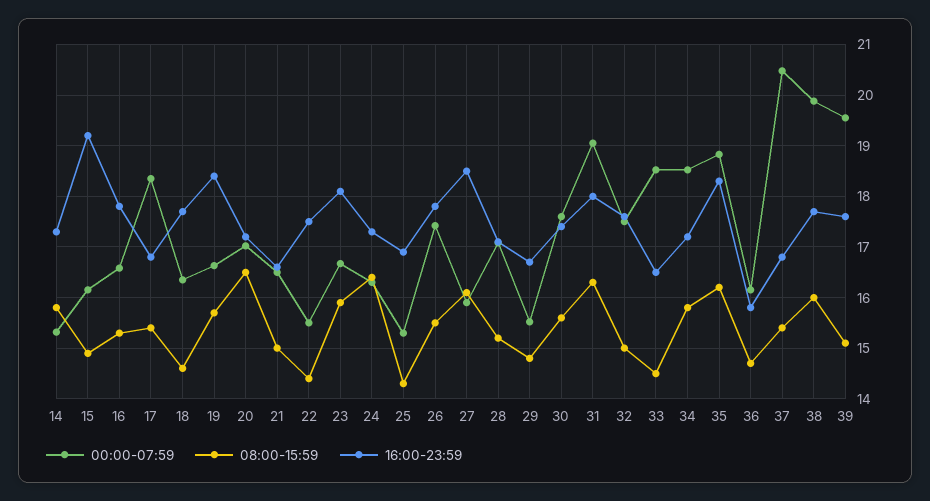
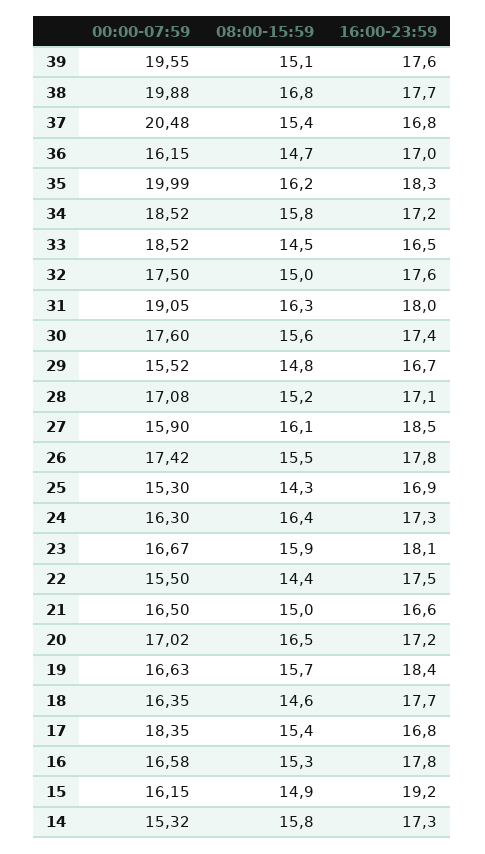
  {
    "00:00-07:59": {
      "14": 15.32,
      "15": 16.15,
      "16": 16.58,
      "17": 18.35,
      "18": 16.35,
      "19": 16.63,
      "20": 17.02,
      "21": 16.5,
      "22": 15.5,
      "23": 16.67,
      "24": 16.3,
      "25": 15.3,
      "26": 17.42,
      "27": 15.9,
      "28": 17.08,
      "29": 15.52,
      "30": 17.6,
      "31": 19.05,
      "32": 17.5,
      "33": 18.52,
      "34": 18.52,
-     "35": 18.8,
+     "35": 19.99,
      "36": 16.15,
      "37": 20.48,
      "38": 19.88,
      "39": 19.55
    },
    "08:00-15:59": {
      "14": 15.8,
      "15": 14.9,
      "16": 15.3,
      "17": 15.4,
      "18": 14.6,
      "19": 15.7,
      "20": 16.5,
      "21": 15,
      "22": 14.4,
      "23": 15.9,
      "24": 16.4,
      "25": 14.3,
      "26": 15.5,
      "27": 16.1,
      "28": 15.2,
      "29": 14.8,
      "30": 15.6,
      "31": 16.3,
      "32": 15,
      "33": 14.5,
      "34": 15.8,
      "35": 16.2,
      "36": 14.7,
      "37": 15.4,
-     "38": 16,
+     "38": 16.8,
      "39": 15.1
    },
    "16:00-23:59": {
      "14": 17.3,
      "15": 19.2,
      "16": 17.8,
      "17": 16.8,
      "18": 17.7,
      "19": 18.4,
      "20": 17.2,
      "21": 16.6,
      "22": 17.5,
      "23": 18.1,
      "24": 17.3,
      "25": 16.9,
      "26": 17.8,
      "27": 18.5,
      "28": 17.1,
      "29": 16.7,
      "30": 17.4,
      "31": 18,
      "32": 17.6,
      "33": 16.5,
      "34": 17.2,
      "35": 18.3,
-     "36": 15.8,
+     "36": 17,
      "37": 16.8,
      "38": 17.7,
      "39": 17.6
    }
  }

